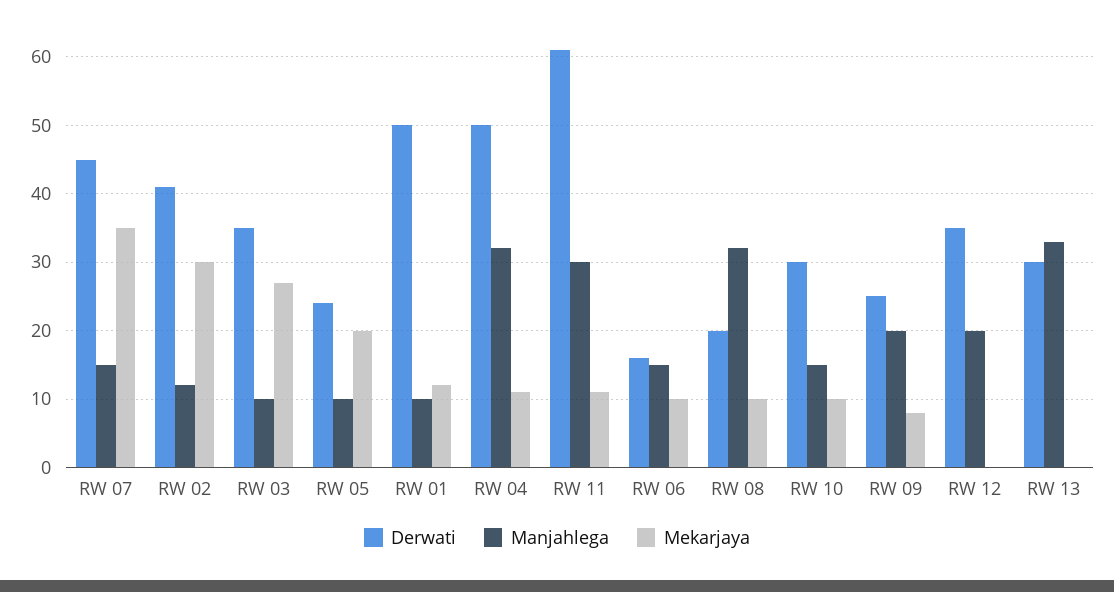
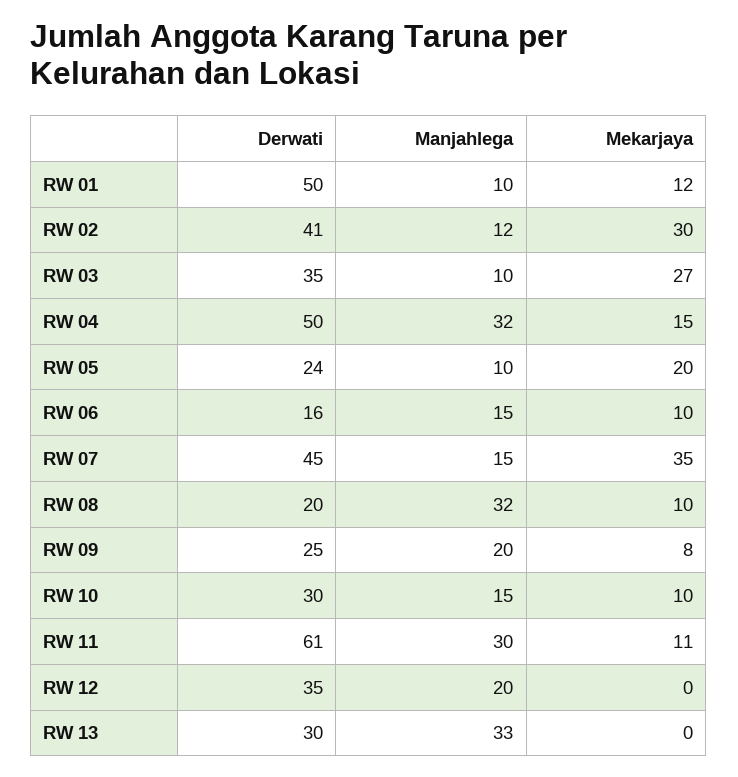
  {
    "Derwati": {
      "RW 07": 45,
      "RW 02": 41,
      "RW 03": 35,
      "RW 05": 24,
      "RW 01": 50,
      "RW 04": 50,
      "RW 11": 61,
      "RW 06": 16,
      "RW 08": 20,
      "RW 10": 30,
      "RW 09": 25,
      "RW 12": 35,
      "RW 13": 30
    },
    "Manjahlega": {
      "RW 07": 15,
      "RW 02": 12,
      "RW 03": 10,
      "RW 05": 10,
      "RW 01": 10,
      "RW 04": 32,
      "RW 11": 30,
      "RW 06": 15,
      "RW 08": 32,
      "RW 10": 15,
      "RW 09": 20,
      "RW 12": 20,
      "RW 13": 33
    },
    "Mekarjaya": {
      "RW 07": 35,
      "RW 02": 30,
      "RW 03": 27,
      "RW 05": 20,
      "RW 01": 12,
-     "RW 04": 11,
+     "RW 04": 15,
      "RW 11": 11,
      "RW 06": 10,
      "RW 08": 10,
      "RW 10": 10,
      "RW 09": 8,
      "RW 12": 0,
      "RW 13": 0
    }
  }

